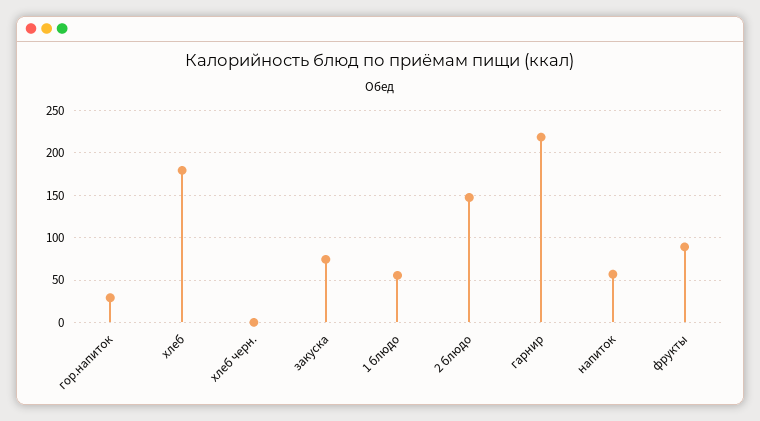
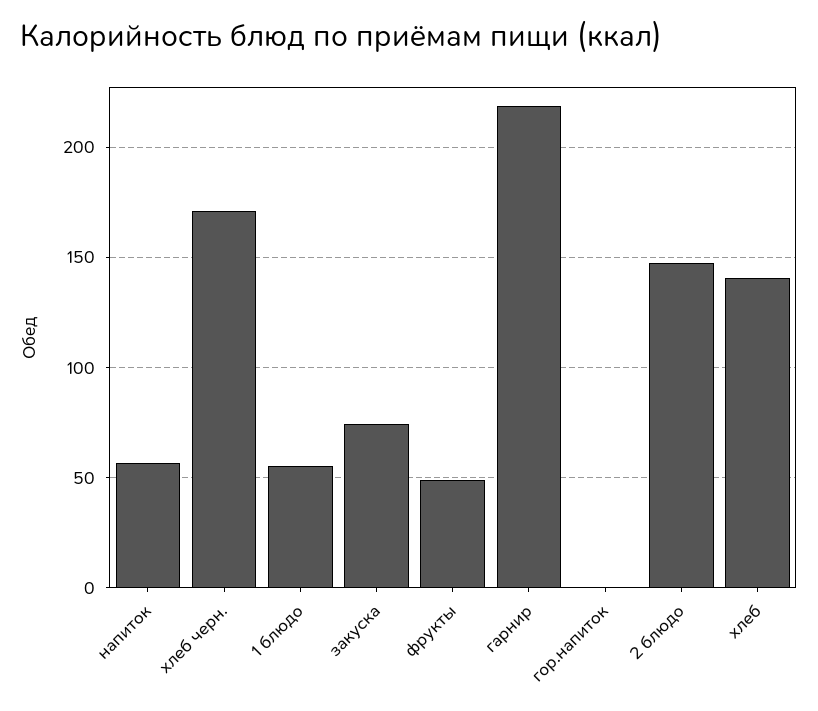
  {
-   "гор.напиток": 30,
+   "гор.напиток": 0,
-   "хлеб": 180,
+   "хлеб": 140,
-   "хлеб черн.": 0,
+   "хлеб черн.": 170,
    "закуска": 75,
    "1 блюдо": 55,
    "2 блюдо": 145,
    "гарнир": 220,
    "напиток": 55,
-   "фрукты": 90
+   "фрукты": 50
  }

